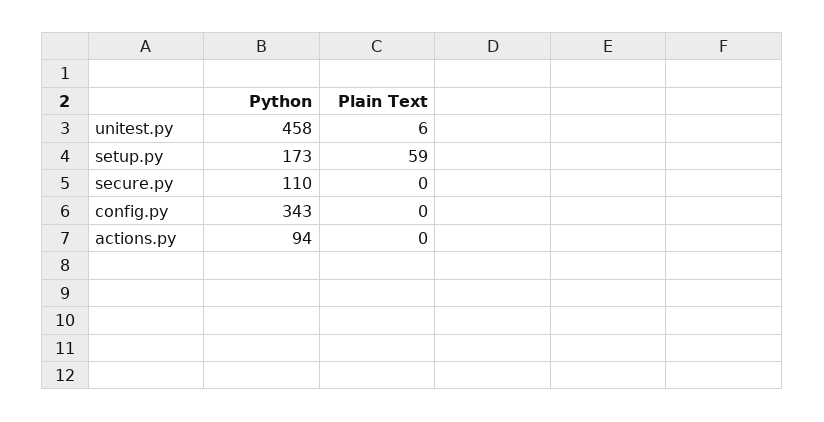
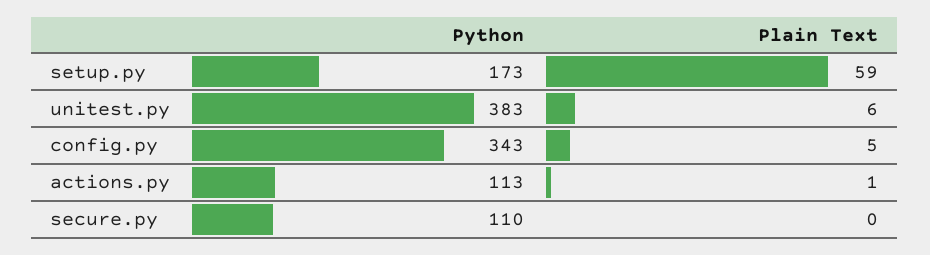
  {
    "Python": {
-     "unitest.py": 458,
+     "unitest.py": 383,
      "setup.py": 173,
      "secure.py": 110,
      "config.py": 343,
-     "actions.py": 94
+     "actions.py": 113
    },
    "Plain Text": {
      "unitest.py": 6,
      "setup.py": 59,
      "secure.py": 0,
-     "config.py": 0,
+     "config.py": 5,
-     "actions.py": 0
+     "actions.py": 1
    }
  }

